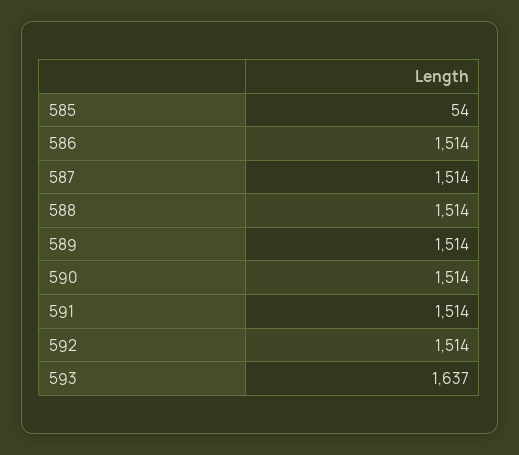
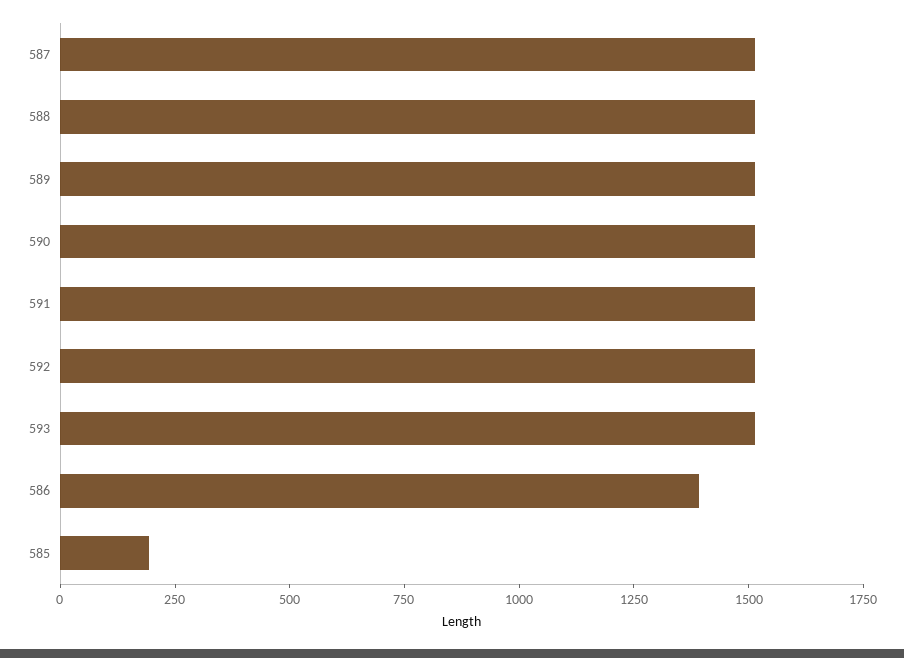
  {
-   "585": 54,
+   "585": 200,
-   "586": 1514,
+   "586": 1400,
    "587": 1514,
    "588": 1514,
    "589": 1514,
    "590": 1514,
    "591": 1514,
    "592": 1514,
-   "593": 1637
+   "593": 1500
  }

